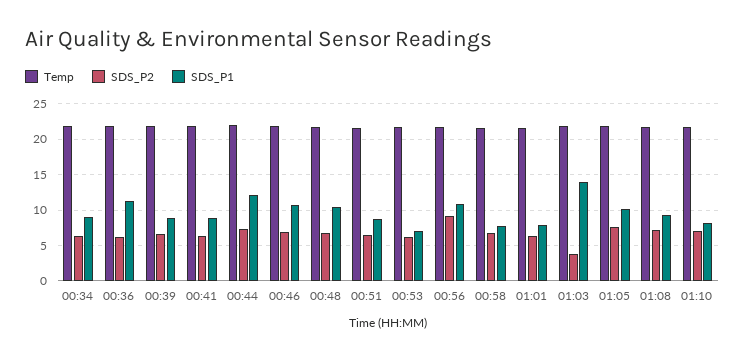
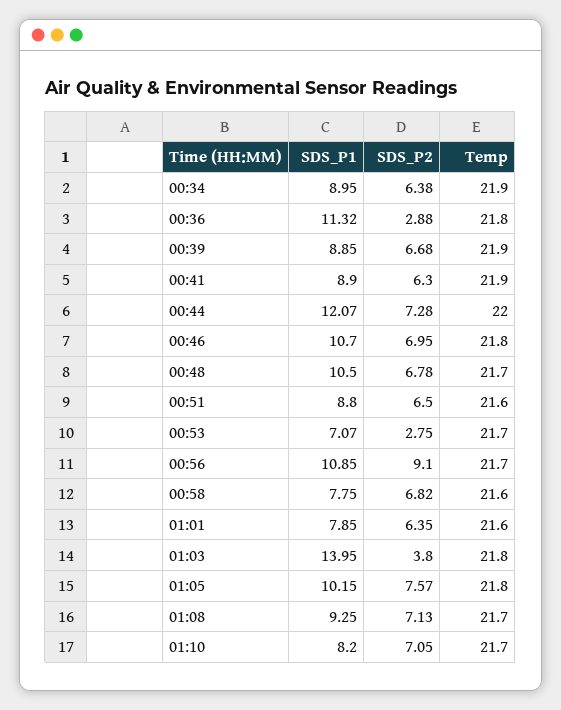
  {
    "Temp": {
      "00:34": 21.9,
      "00:36": 21.8,
      "00:39": 21.9,
      "00:41": 21.9,
      "00:44": 22,
      "00:46": 21.8,
      "00:48": 21.7,
      "00:51": 21.6,
      "00:53": 21.7,
      "00:56": 21.7,
      "00:58": 21.6,
      "01:01": 21.6,
      "01:03": 21.8,
      "01:05": 21.8,
      "01:08": 21.7,
      "01:10": 21.7
    },
    "SDS_P2": {
      "00:34": 6.38,
-     "00:36": 6,
+     "00:36": 2.88,
      "00:39": 6.68,
      "00:41": 6.3,
      "00:44": 7.28,
      "00:46": 6.95,
      "00:48": 6.78,
      "00:51": 6.5,
-     "00:53": 6,
+     "00:53": 2.75,
      "00:56": 9.1,
      "00:58": 6.82,
      "01:01": 6.35,
      "01:03": 3.8,
      "01:05": 7.57,
      "01:08": 7.13,
      "01:10": 7.05
    },
    "SDS_P1": {
      "00:34": 8.95,
      "00:36": 11.32,
      "00:39": 8.85,
      "00:41": 8.9,
      "00:44": 12.07,
      "00:46": 10.7,
      "00:48": 10.5,
      "00:51": 8.8,
      "00:53": 7.07,
      "00:56": 10.85,
      "00:58": 7.75,
      "01:01": 7.85,
      "01:03": 13.95,
      "01:05": 10.15,
      "01:08": 9.25,
      "01:10": 8.2
    }
  }

